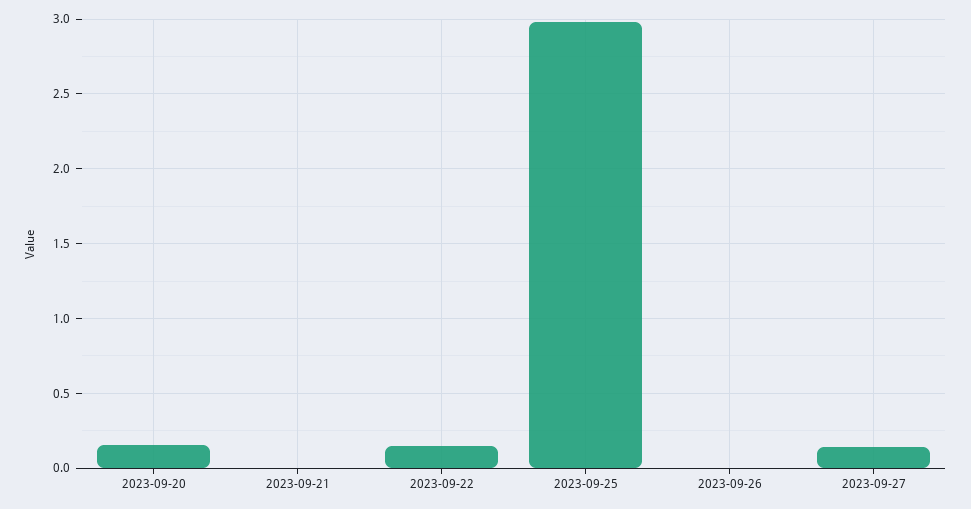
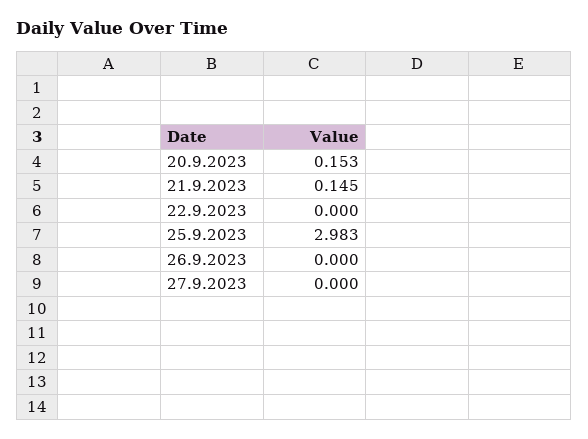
  {
    "2023-09-20": 0.153,
-   "2023-09-21": 0,
+   "2023-09-21": 0.145,
-   "2023-09-22": 0.15,
+   "2023-09-22": 0,
    "2023-09-25": 2.983,
    "2023-09-26": 0,
-   "2023-09-27": 0.15
+   "2023-09-27": 0
  }

